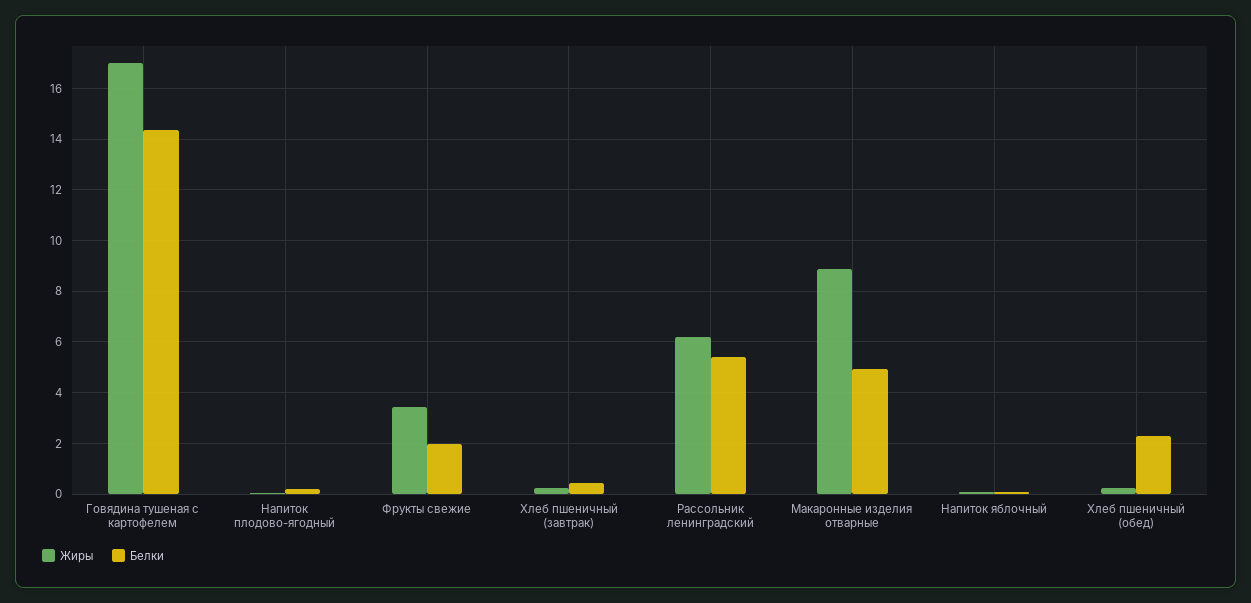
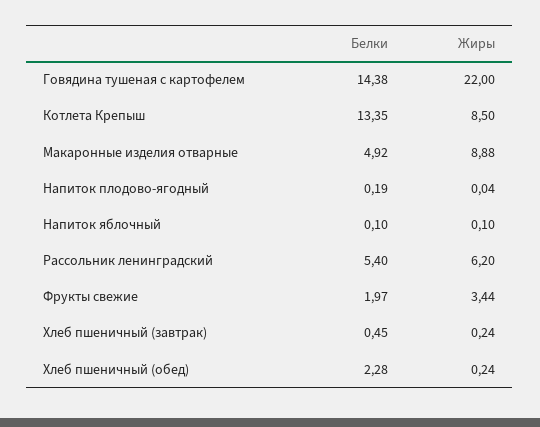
  {
    "Жиры": {
-     "Говядина тушеная с картофелем": 17,
+     "Говядина тушеная с картофелем": 22,
      "Напиток плодово-ягодный": 0.04,
      "Фрукты свежие": 3.44,
      "Хлеб пшеничный (завтрак)": 0.24,
      "Рассольник ленинградский": 6.2,
      "Макаронные изделия отварные": 8.88,
      "Напиток яблочный": 0.1,
-     "Хлеб пшеничный (обед)": 0.24
+     "Хлеб пшеничный (обед)": 0.24,
+     "Котлета Крепыш": 8.5
    },
    "Белки": {
      "Говядина тушеная с картофелем": 14.38,
      "Напиток плодово-ягодный": 0.19,
      "Фрукты свежие": 1.97,
      "Хлеб пшеничный (завтрак)": 0.45,
      "Рассольник ленинградский": 5.4,
      "Макаронные изделия отварные": 4.92,
      "Напиток яблочный": 0.1,
-     "Хлеб пшеничный (обед)": 2.28
+     "Хлеб пшеничный (обед)": 2.28,
+     "Котлета Крепыш": 13.35
    }
  }

